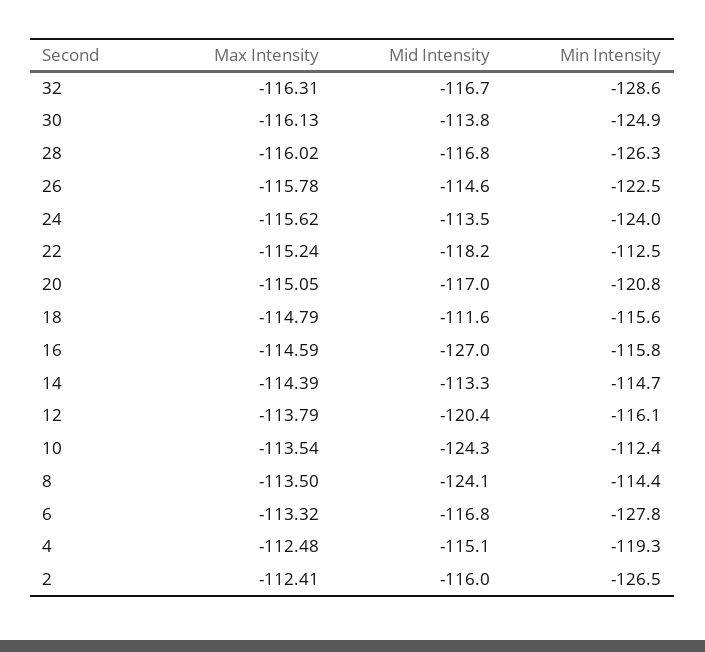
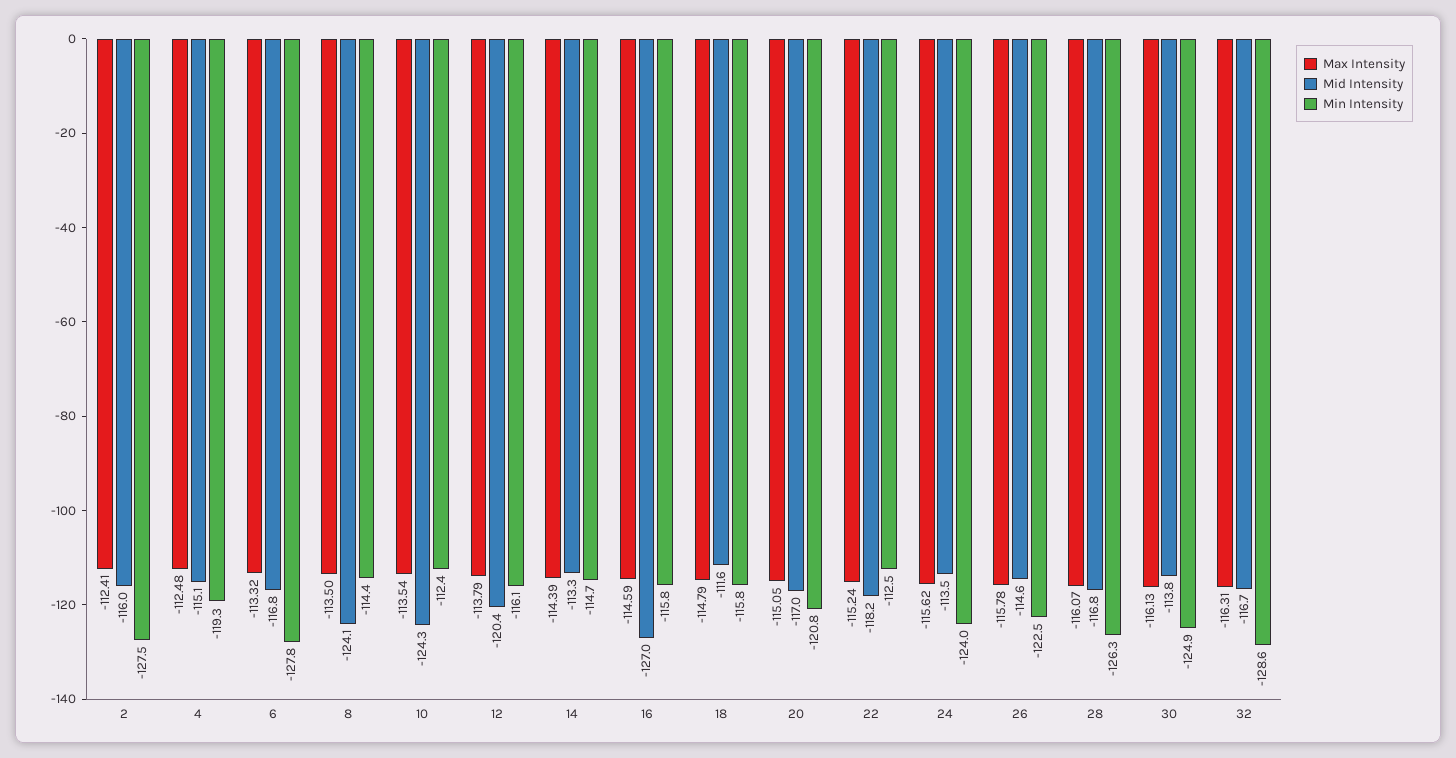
  {
    "Max Intensity": {
      "32": -116.31,
      "30": -116.13,
-     "28": -116.02,
+     "28": -116.07,
      "26": -115.78,
      "24": -115.62,
      "22": -115.24,
      "20": -115.05,
      "18": -114.79,
      "16": -114.59,
      "14": -114.39,
      "12": -113.79,
      "10": -113.54,
      "8": -113.5,
      "6": -113.32,
      "4": -112.48,
      "2": -112.41
    },
    "Mid Intensity": {
      "32": -116.7,
      "30": -113.8,
      "28": -116.8,
      "26": -114.6,
      "24": -113.5,
      "22": -118.2,
      "20": -117,
      "18": -111.6,
      "16": -127,
      "14": -113.3,
      "12": -120.4,
      "10": -124.3,
      "8": -124.1,
      "6": -116.8,
      "4": -115.1,
      "2": -116
    },
    "Min Intensity": {
      "32": -128.6,
      "30": -124.9,
      "28": -126.3,
      "26": -122.5,
      "24": -124,
      "22": -112.5,
      "20": -120.8,
-     "18": -115.6,
+     "18": -115.8,
      "16": -115.8,
      "14": -114.7,
      "12": -116.1,
      "10": -112.4,
      "8": -114.4,
      "6": -127.8,
      "4": -119.3,
-     "2": -126.5
+     "2": -127.5
    }
  }

